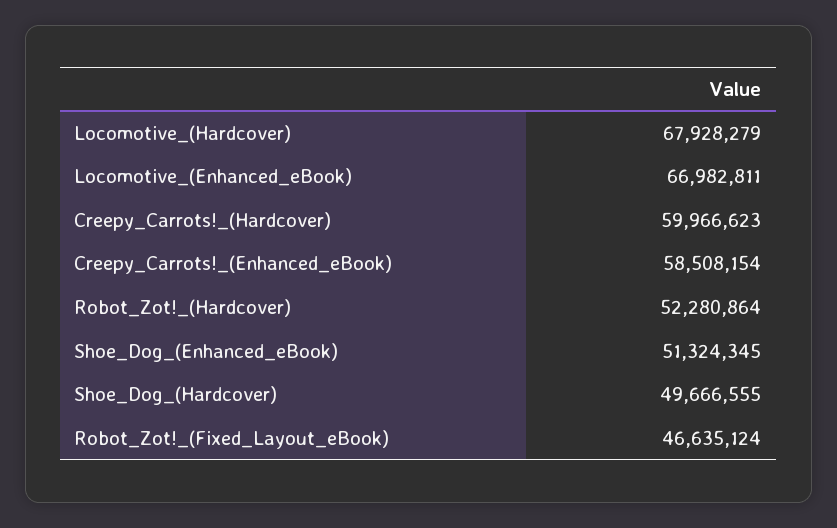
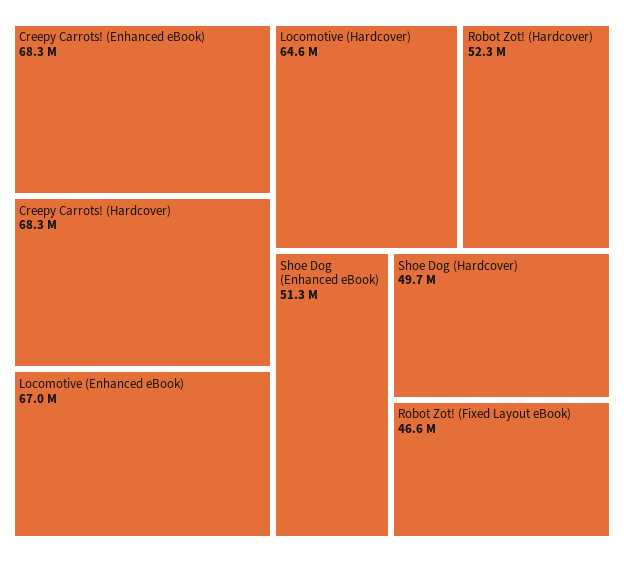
  {
-   "Locomotive_(Hardcover)": 67928279,
+   "Locomotive_(Hardcover)": 64600000,
    "Locomotive_(Enhanced_eBook)": 66982811,
-   "Creepy_Carrots!_(Hardcover)": 59966623,
+   "Creepy_Carrots!_(Hardcover)": 68300000,
-   "Creepy_Carrots!_(Enhanced_eBook)": 58508154,
+   "Creepy_Carrots!_(Enhanced_eBook)": 68300000,
    "Robot_Zot!_(Hardcover)": 52280864,
    "Shoe_Dog_(Enhanced_eBook)": 51324345,
    "Shoe_Dog_(Hardcover)": 49666555,
    "Robot_Zot!_(Fixed_Layout_eBook)": 46635124
  }

